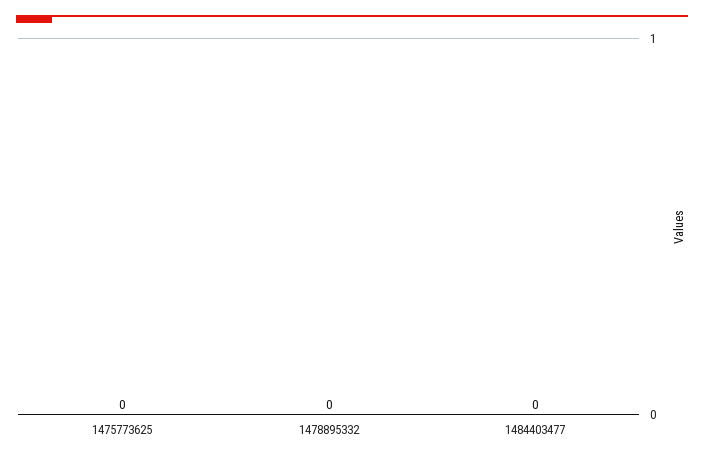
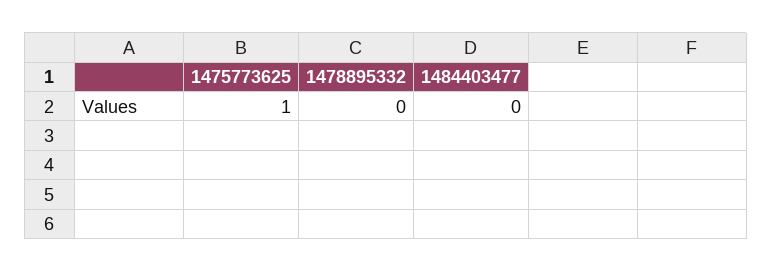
  {
-   "1475773625": 0,
+   "1475773625": 1,
    "1478895332": 0,
    "1484403477": 0
  }

